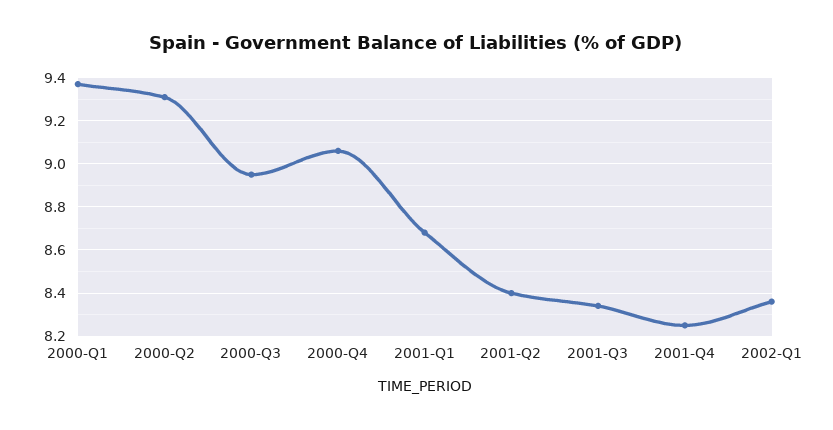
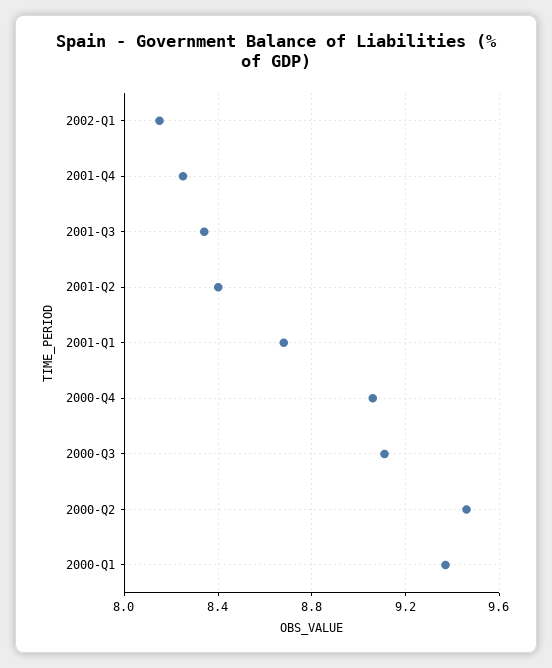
  {
    "2000-Q1": 9.35,
-   "2000-Q2": 9.3,
+   "2000-Q2": 9.45,
-   "2000-Q3": 8.95,
+   "2000-Q3": 9.1,
    "2000-Q4": 9.05,
    "2001-Q1": 8.7,
    "2001-Q2": 8.4,
    "2001-Q3": 8.35,
    "2001-Q4": 8.25,
-   "2002-Q1": 8.35
+   "2002-Q1": 8.15
  }

